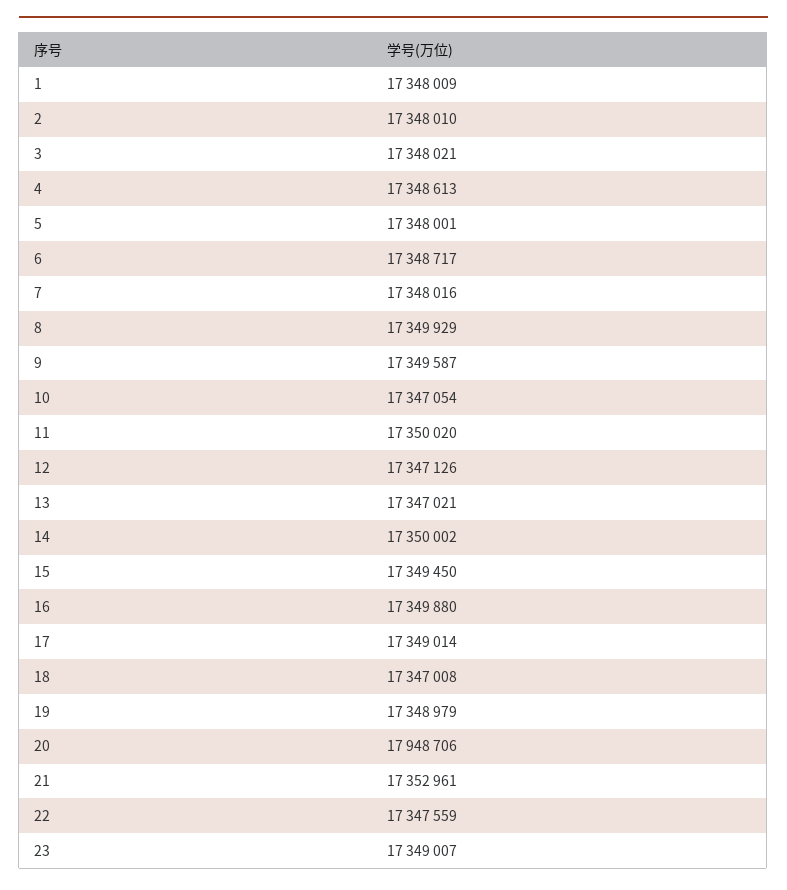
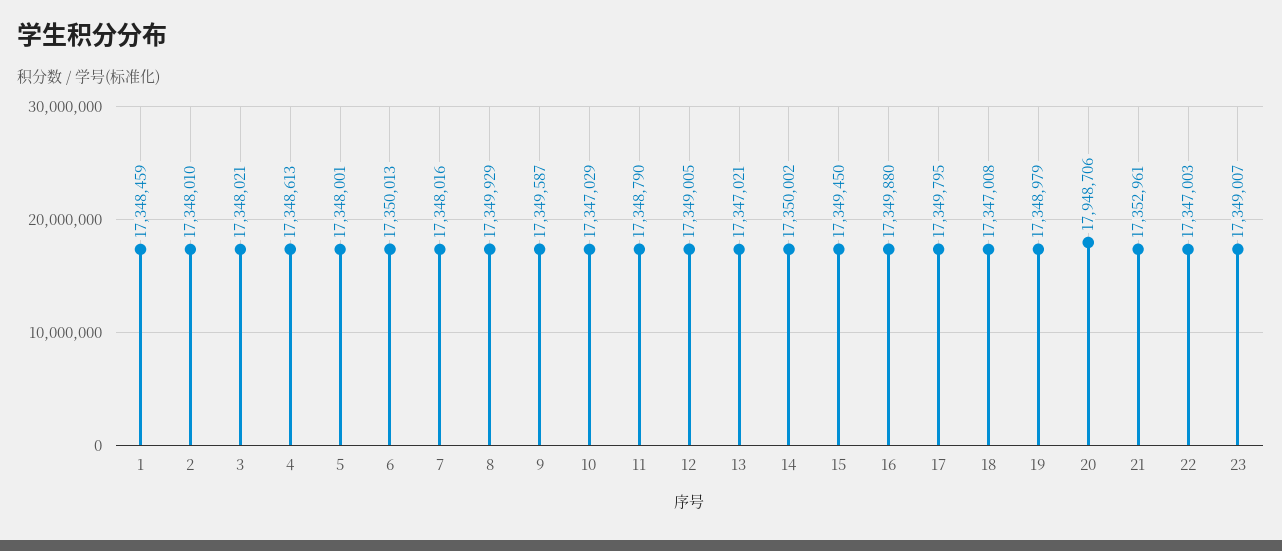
  {
-   "1": 17348009,
+   "1": 17348459,
    "2": 17348010,
    "3": 17348021,
    "4": 17348613,
    "5": 17348001,
-   "6": 17348717,
+   "6": 17350013,
    "7": 17348016,
    "8": 17349929,
    "9": 17349587,
-   "10": 17347054,
+   "10": 17347029,
-   "11": 17350020,
+   "11": 17348790,
-   "12": 17347126,
+   "12": 17349005,
    "13": 17347021,
    "14": 17350002,
    "15": 17349450,
    "16": 17349880,
-   "17": 17349014,
+   "17": 17349795,
    "18": 17347008,
    "19": 17348979,
    "20": 17948706,
    "21": 17352961,
-   "22": 17347559,
+   "22": 17347003,
    "23": 17349007
  }

